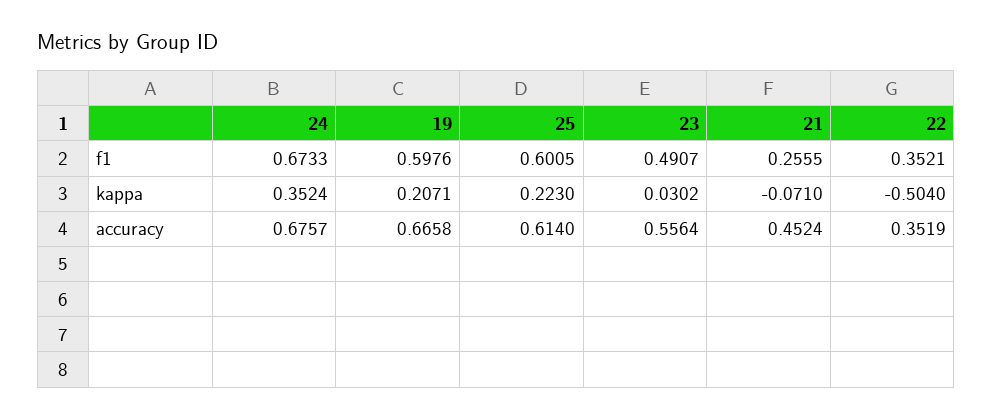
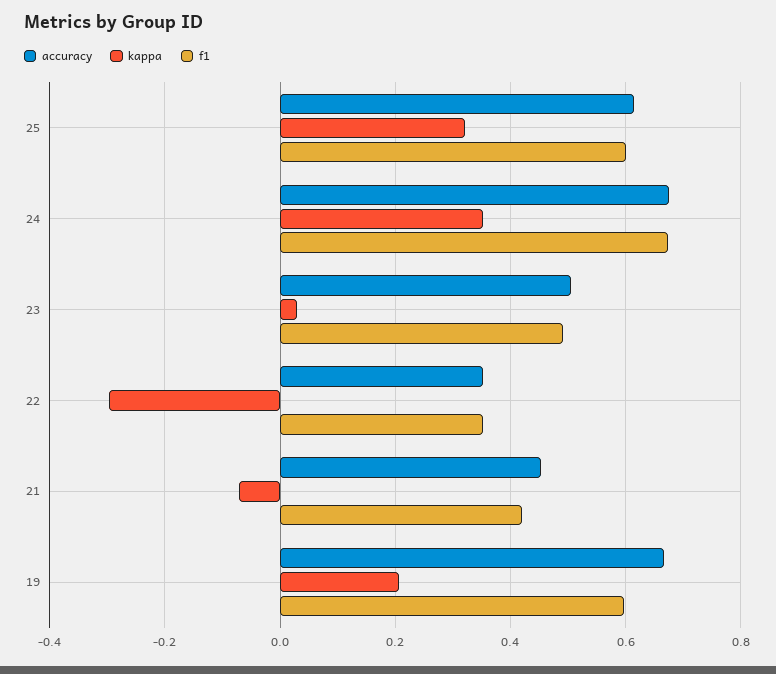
  {
    "f1": {
      "24": 0.6733,
      "19": 0.5976,
      "25": 0.6005,
      "23": 0.4907,
-     "21": 0.2555,
+     "21": 0.42,
      "22": 0.3521
    },
    "kappa": {
      "24": 0.3524,
      "19": 0.2071,
-     "25": 0.223,
+     "25": 0.32,
      "23": 0.0302,
      "21": -0.071,
-     "22": -0.504
+     "22": -0.3
    },
    "accuracy": {
      "24": 0.6757,
      "19": 0.6658,
      "25": 0.614,
-     "23": 0.5564,
+     "23": 0.5,
      "21": 0.4524,
      "22": 0.3519
    }
  }

